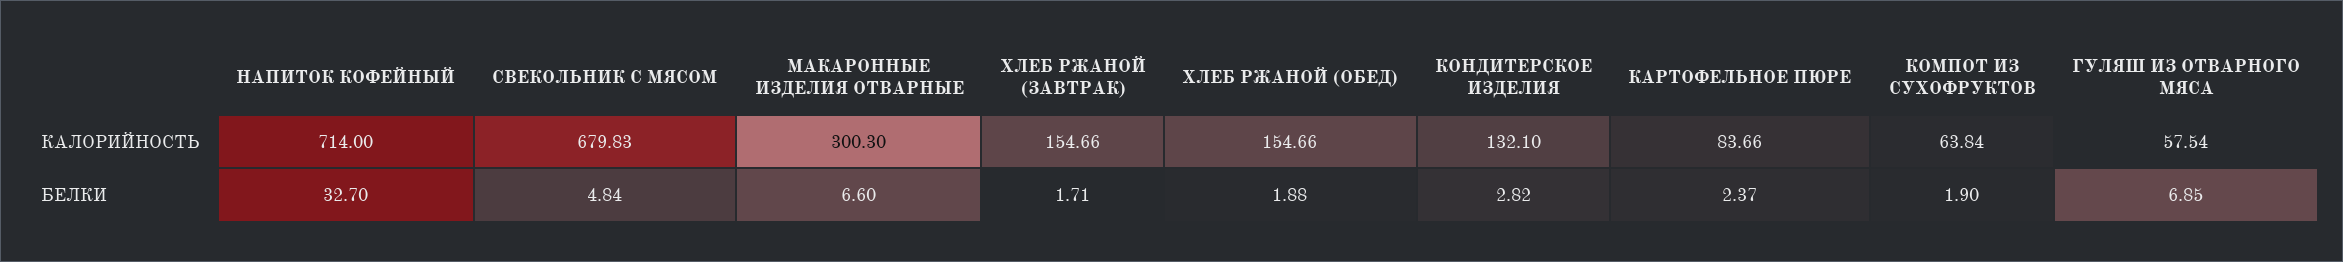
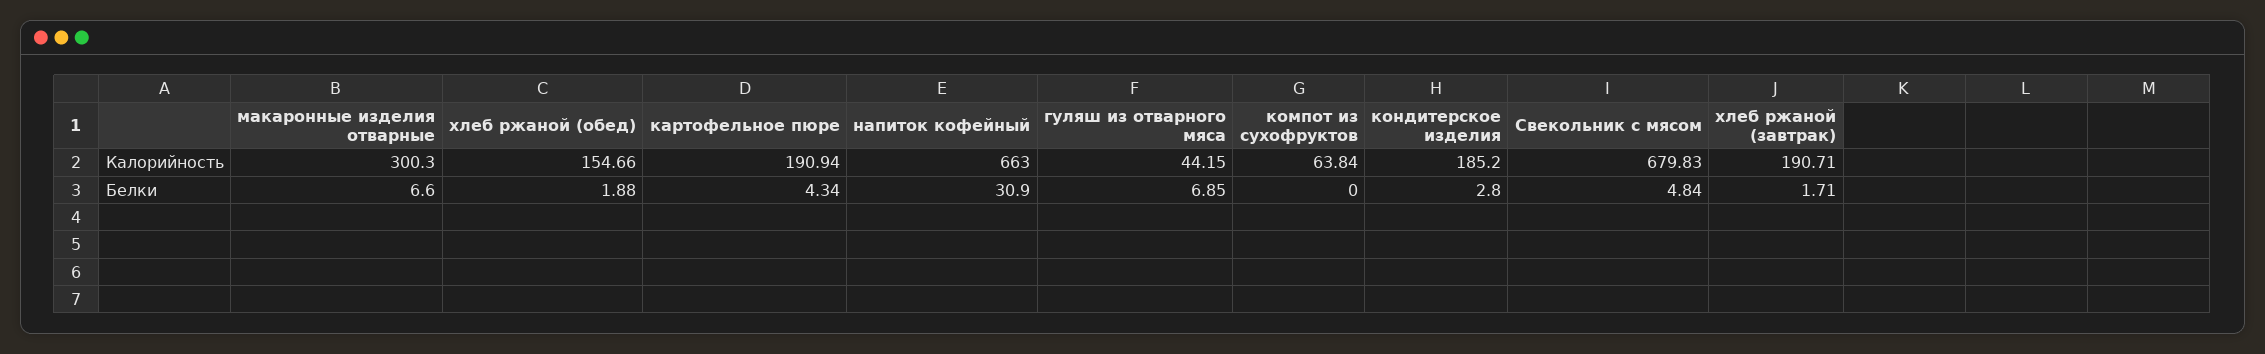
  {
    "НАПИТОК КОФЕЙНЫЙ": {
-     "КАЛОРИЙНОСТЬ": 714,
+     "КАЛОРИЙНОСТЬ": 663,
-     "БЕЛКИ": 32.7
+     "БЕЛКИ": 30.9
    },
    "СВЕКОЛЬНИК С МЯСОМ": {
      "КАЛОРИЙНОСТЬ": 679.83,
      "БЕЛКИ": 4.84
    },
    "МАКАРОННЫЕ ИЗДЕЛИЯ ОТВАРНЫЕ": {
      "КАЛОРИЙНОСТЬ": 300.3,
      "БЕЛКИ": 6.6
    },
    "ХЛЕБ РЖАНОЙ (ЗАВТРАК)": {
-     "КАЛОРИЙНОСТЬ": 154.66,
+     "КАЛОРИЙНОСТЬ": 190.71,
      "БЕЛКИ": 1.71
    },
    "ХЛЕБ РЖАНОЙ (ОБЕД)": {
      "КАЛОРИЙНОСТЬ": 154.66,
      "БЕЛКИ": 1.88
    },
    "КОНДИТЕРСКОЕ ИЗДЕЛИЯ": {
-     "КАЛОРИЙНОСТЬ": 132.1,
+     "КАЛОРИЙНОСТЬ": 185.2,
-     "БЕЛКИ": 2.82
+     "БЕЛКИ": 2.8
    },
    "КАРТОФЕЛЬНОЕ ПЮРЕ": {
-     "КАЛОРИЙНОСТЬ": 83.66,
+     "КАЛОРИЙНОСТЬ": 190.94,
-     "БЕЛКИ": 2.37
+     "БЕЛКИ": 4.34
    },
    "КОМПОТ ИЗ СУХОФРУКТОВ": {
      "КАЛОРИЙНОСТЬ": 63.84,
-     "БЕЛКИ": 1.9
+     "БЕЛКИ": 0
    },
    "ГУЛЯШ ИЗ ОТВАРНОГО МЯСА": {
-     "КАЛОРИЙНОСТЬ": 57.54,
+     "КАЛОРИЙНОСТЬ": 44.15,
      "БЕЛКИ": 6.85
    }
  }

